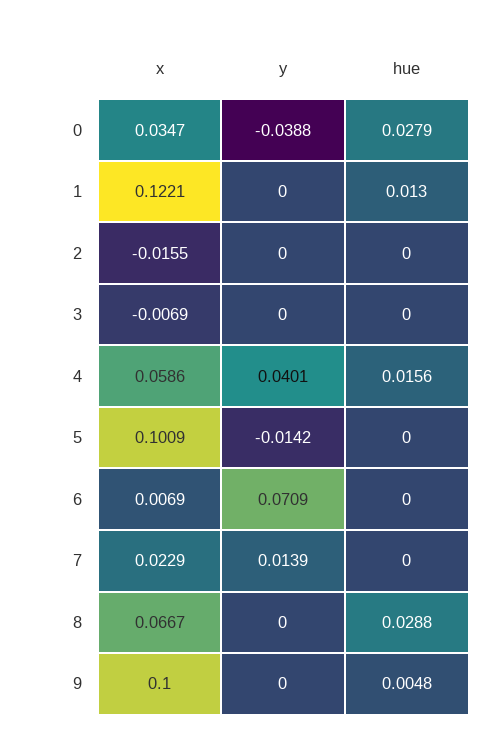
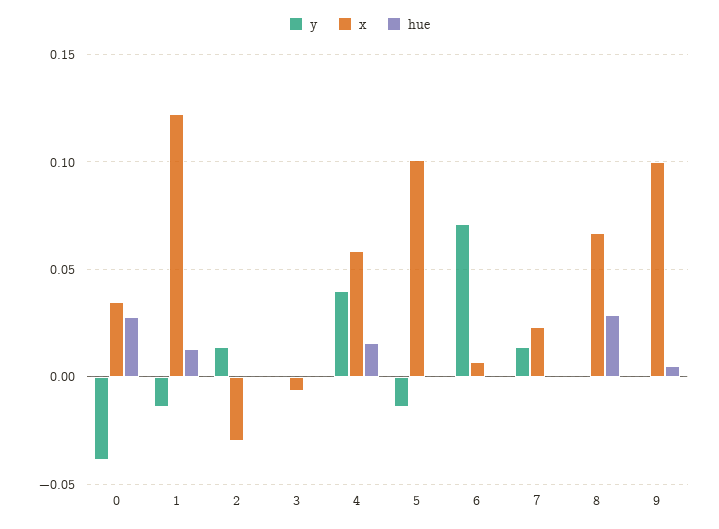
  {
    "x": {
      "0": 0.0347,
      "1": 0.1221,
-     "2": -0.0155,
+     "2": -0.03,
      "3": -0.0069,
      "4": 0.0586,
      "5": 0.1009,
      "6": 0.0069,
      "7": 0.0229,
      "8": 0.0667,
      "9": 0.1
    },
    "y": {
      "0": -0.0388,
-     "1": 0,
+     "1": -0.015,
-     "2": 0,
+     "2": 0.015,
      "3": 0,
      "4": 0.0401,
      "5": -0.0142,
      "6": 0.0709,
      "7": 0.0139,
      "8": 0,
      "9": 0
    },
    "hue": {
      "0": 0.0279,
      "1": 0.013,
      "2": 0,
      "3": 0,
      "4": 0.0156,
      "5": 0,
      "6": 0,
      "7": 0,
      "8": 0.0288,
      "9": 0.0048
    }
  }

